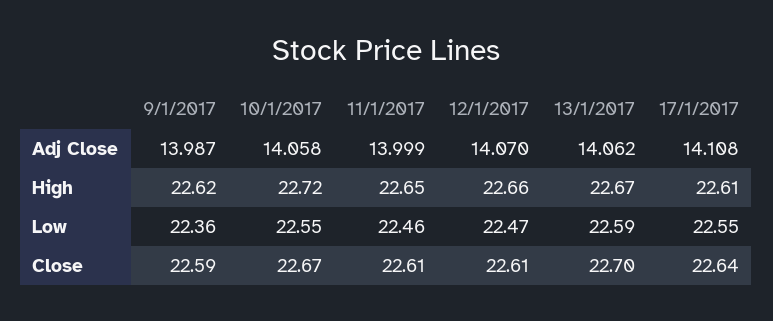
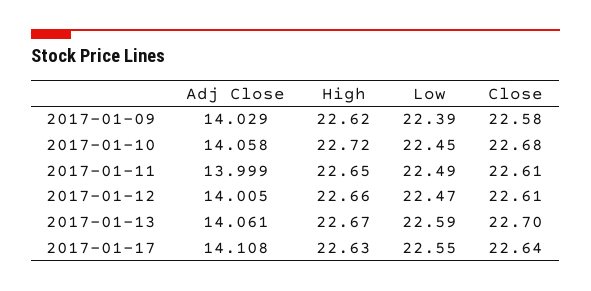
  {
    "9/1/2017": {
-     "Adj Close": 13.987,
+     "Adj Close": 14.029,
      "High": 22.62,
-     "Low": 22.36,
+     "Low": 22.39,
-     "Close": 22.59
+     "Close": 22.58
    },
    "10/1/2017": {
      "Adj Close": 14.058,
      "High": 22.72,
-     "Low": 22.55,
+     "Low": 22.45,
-     "Close": 22.67
+     "Close": 22.68
    },
    "11/1/2017": {
      "Adj Close": 13.999,
      "High": 22.65,
-     "Low": 22.46,
+     "Low": 22.49,
      "Close": 22.61
    },
    "12/1/2017": {
-     "Adj Close": 14.07,
+     "Adj Close": 14.005,
      "High": 22.66,
      "Low": 22.47,
      "Close": 22.61
    },
    "13/1/2017": {
-     "Adj Close": 14.062,
+     "Adj Close": 14.061,
      "High": 22.67,
      "Low": 22.59,
      "Close": 22.7
    },
    "17/1/2017": {
      "Adj Close": 14.108,
-     "High": 22.61,
+     "High": 22.63,
      "Low": 22.55,
      "Close": 22.64
    }
  }

